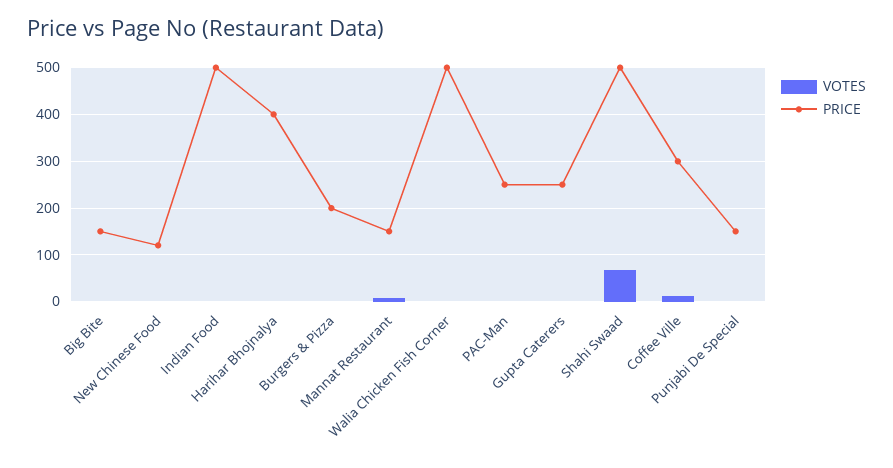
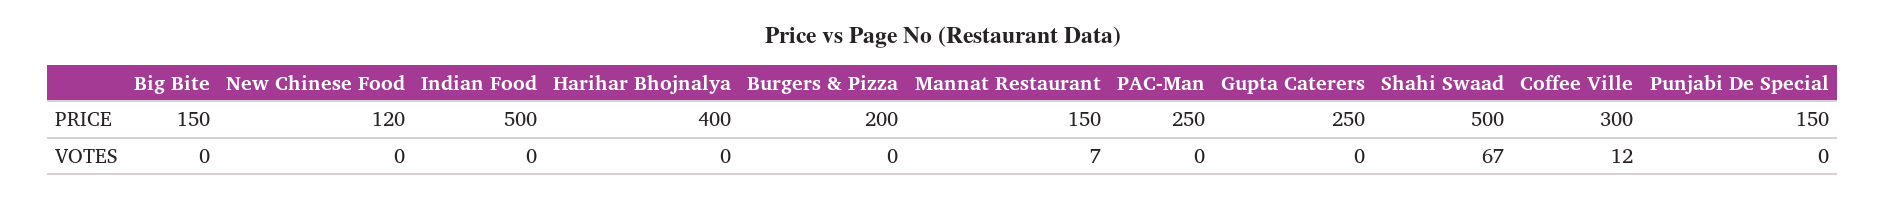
  {
    "VOTES": {
      "Big Bite": 0,
      "New Chinese Food": 0,
      "Indian Food": 0,
      "Harihar Bhojnalya": 0,
      "Burgers & Pizza": 0,
      "Mannat Restaurant": 7,
-     "Walia Chicken Fish Corner": 0,
      "PAC-Man": 0,
      "Gupta Caterers": 0,
      "Shahi Swaad": 67,
      "Coffee Ville": 12,
      "Punjabi De Special": 0
    },
    "PRICE": {
      "Big Bite": 150,
      "New Chinese Food": 120,
      "Indian Food": 500,
      "Harihar Bhojnalya": 400,
      "Burgers & Pizza": 200,
      "Mannat Restaurant": 150,
-     "Walia Chicken Fish Corner": 500,
      "PAC-Man": 250,
      "Gupta Caterers": 250,
      "Shahi Swaad": 500,
      "Coffee Ville": 300,
      "Punjabi De Special": 150
    }
  }

